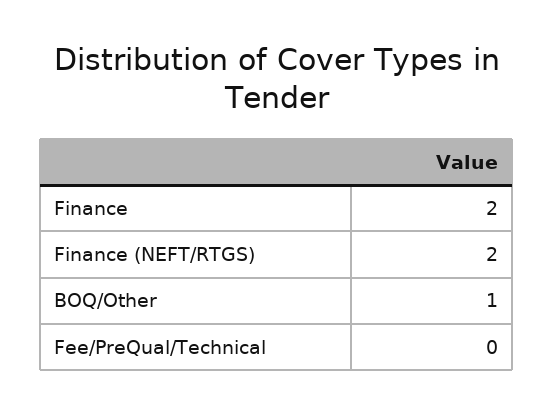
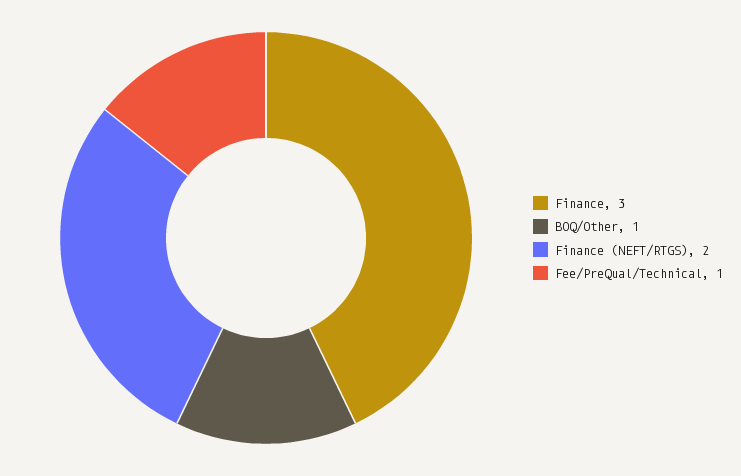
  {
-   "Finance": 2,
+   "Finance": 3,
    "Finance (NEFT/RTGS)": 2,
    "BOQ/Other": 1,
-   "Fee/PreQual/Technical": 0
+   "Fee/PreQual/Technical": 1
  }

